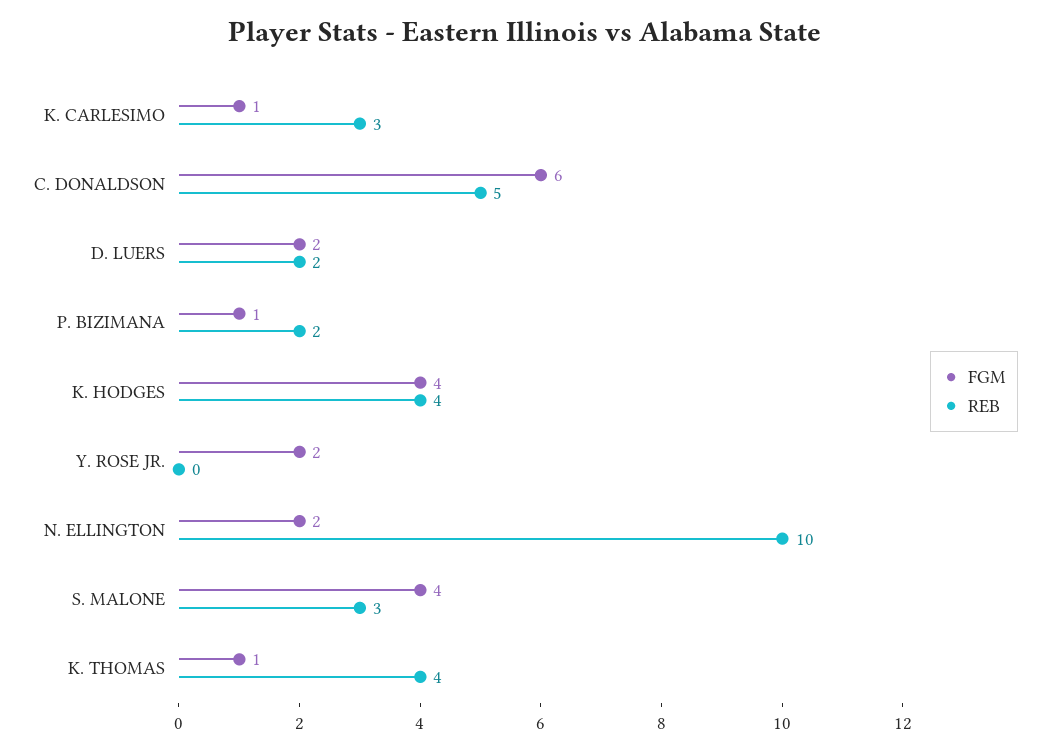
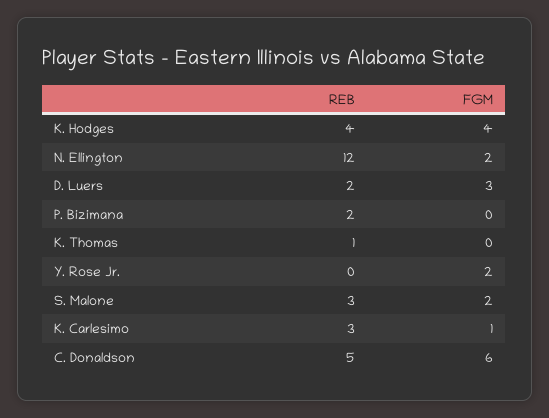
  {
    "FGM": {
      "K. CARLESIMO": 1,
      "C. DONALDSON": 6,
-     "D. LUERS": 2,
+     "D. LUERS": 3,
-     "P. BIZIMANA": 1,
+     "P. BIZIMANA": 0,
      "K. HODGES": 4,
      "Y. ROSE JR.": 2,
      "N. ELLINGTON": 2,
-     "S. MALONE": 4,
+     "S. MALONE": 2,
-     "K. THOMAS": 1
+     "K. THOMAS": 0
    },
    "REB": {
      "K. CARLESIMO": 3,
      "C. DONALDSON": 5,
      "D. LUERS": 2,
      "P. BIZIMANA": 2,
      "K. HODGES": 4,
      "Y. ROSE JR.": 0,
-     "N. ELLINGTON": 10,
+     "N. ELLINGTON": 12,
      "S. MALONE": 3,
-     "K. THOMAS": 4
+     "K. THOMAS": 1
    }
  }

